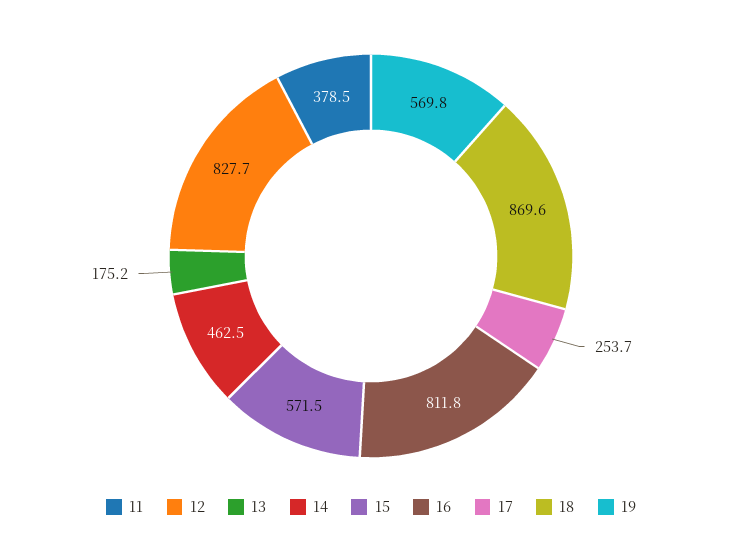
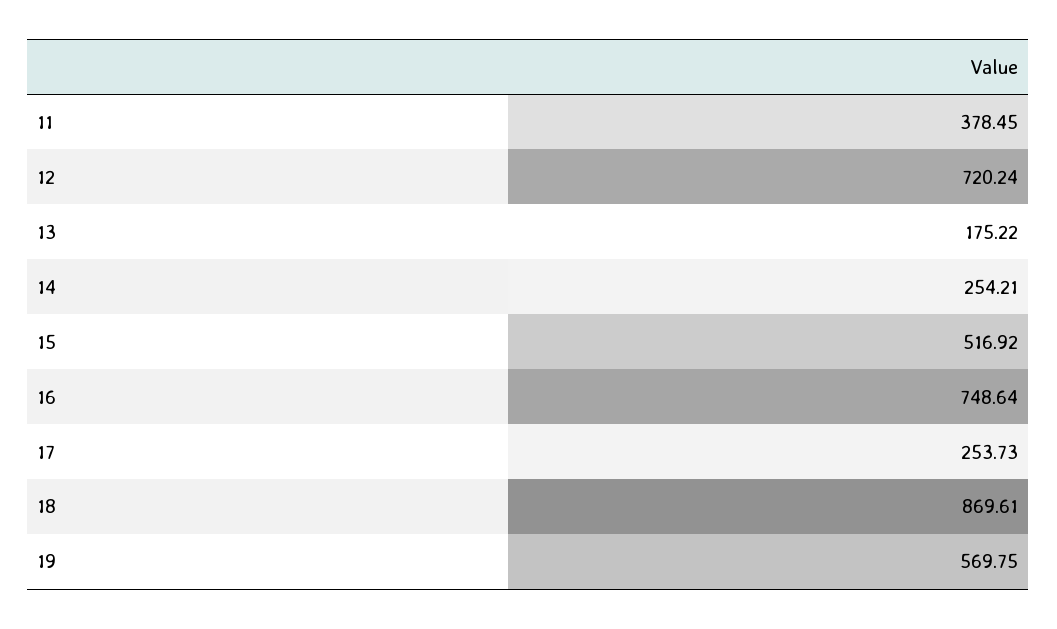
  {
    "11": 378.45,
-   "12": 827.7,
+   "12": 720.24,
    "13": 175.22,
-   "14": 462.5,
+   "14": 254.21,
-   "15": 571.5,
+   "15": 516.92,
-   "16": 811.8,
+   "16": 748.64,
    "17": 253.73,
    "18": 869.61,
    "19": 569.75
  }

